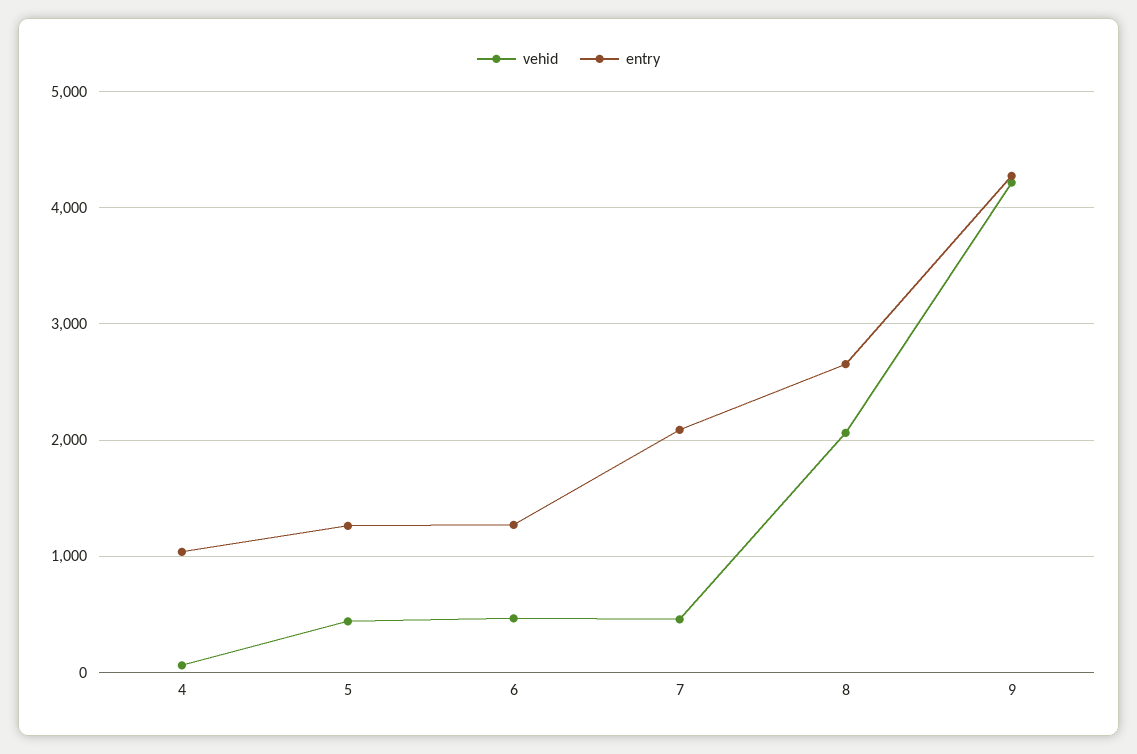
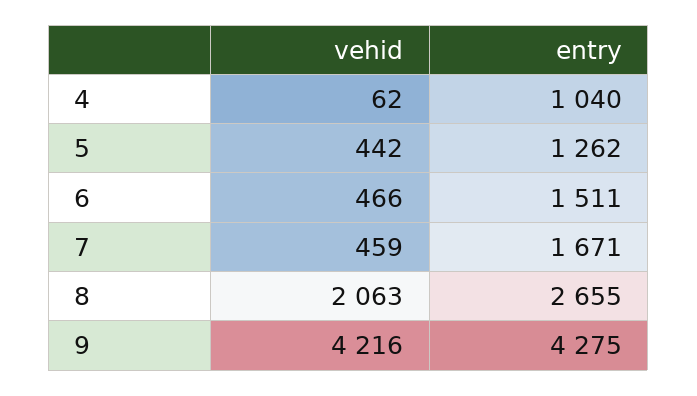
  {
    "vehid": {
      "4": 62,
      "5": 442,
      "6": 466,
      "7": 459,
      "8": 2063,
      "9": 4216
    },
    "entry": {
      "4": 1040,
      "5": 1262,
-     "6": 1300,
+     "6": 1511,
-     "7": 2100,
+     "7": 1671,
      "8": 2655,
      "9": 4275
    }
  }

